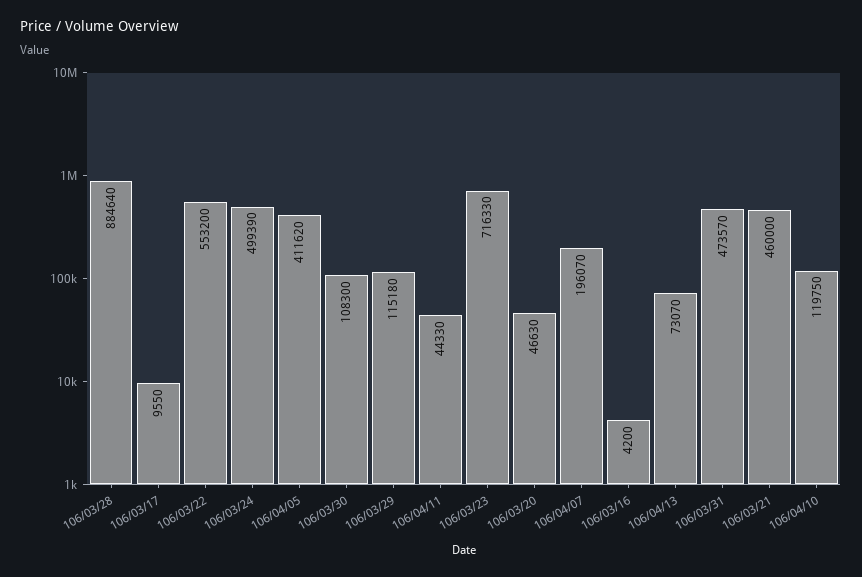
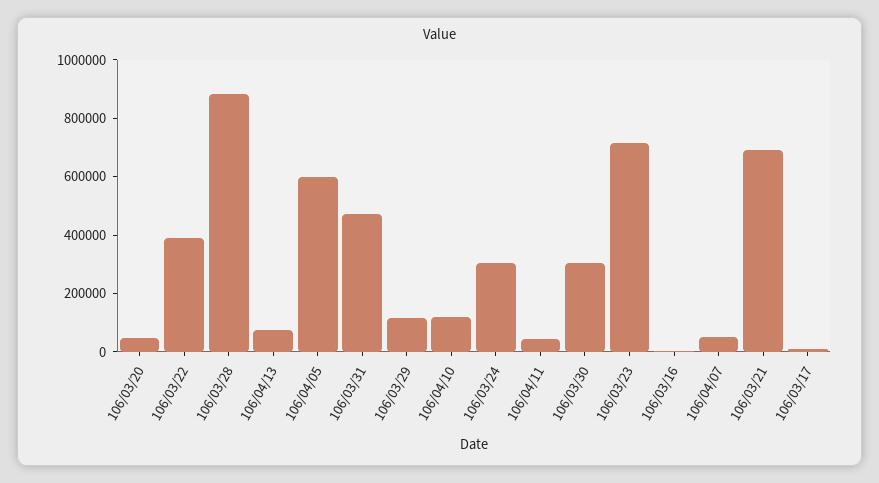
  {
    "106/03/28": 884640,
    "106/03/17": 9550,
-   "106/03/22": 553200,
+   "106/03/22": 400000,
-   "106/03/24": 499390,
+   "106/03/24": 300000,
-   "106/04/05": 411620,
+   "106/04/05": 600000,
-   "106/03/30": 108300,
+   "106/03/30": 300000,
    "106/03/29": 115180,
    "106/04/11": 44330,
    "106/03/23": 716330,
    "106/03/20": 46630,
-   "106/04/07": 196070,
+   "106/04/07": 50000,
    "106/03/16": 4200,
    "106/04/13": 73070,
    "106/03/31": 473570,
-   "106/03/21": 460000,
+   "106/03/21": 700000,
    "106/04/10": 119750
  }

